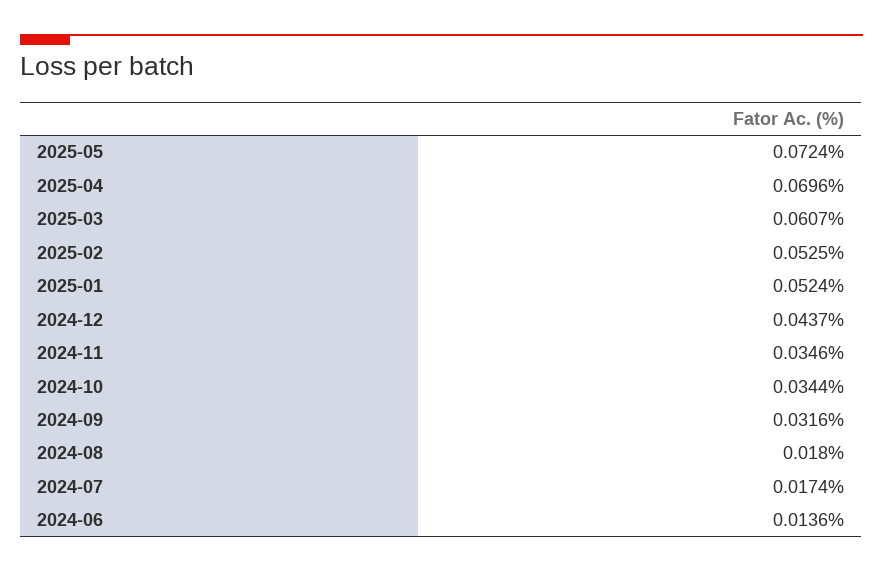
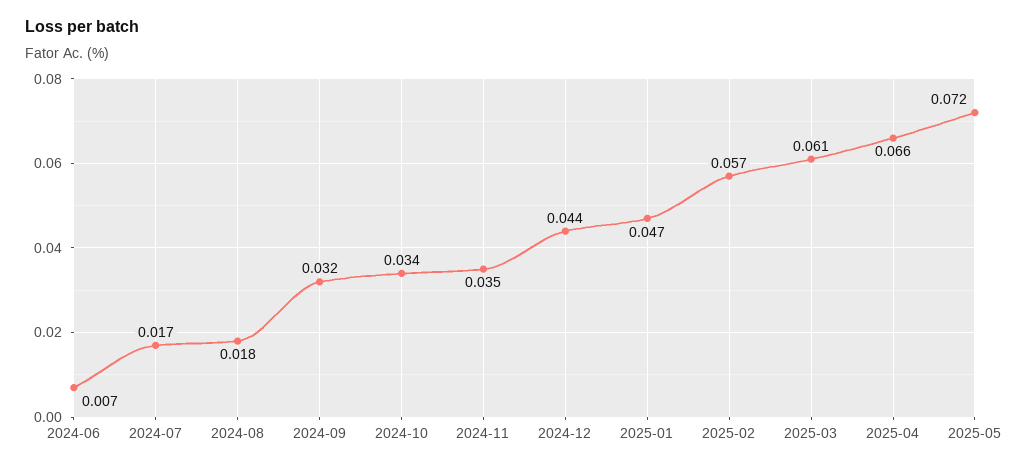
  {
    "2025-05": 0.0724,
-   "2025-04": 0.0696,
+   "2025-04": 0.066,
    "2025-03": 0.0607,
-   "2025-02": 0.0525,
+   "2025-02": 0.057,
-   "2025-01": 0.0524,
+   "2025-01": 0.047,
    "2024-12": 0.0437,
    "2024-11": 0.0346,
    "2024-10": 0.0344,
    "2024-09": 0.0316,
    "2024-08": 0.018,
    "2024-07": 0.0174,
-   "2024-06": 0.0136
+   "2024-06": 0.007
  }

